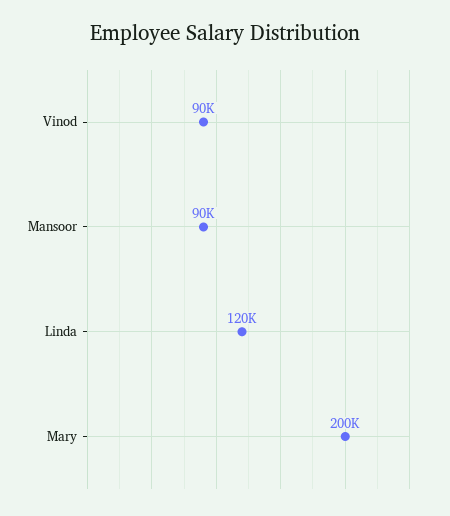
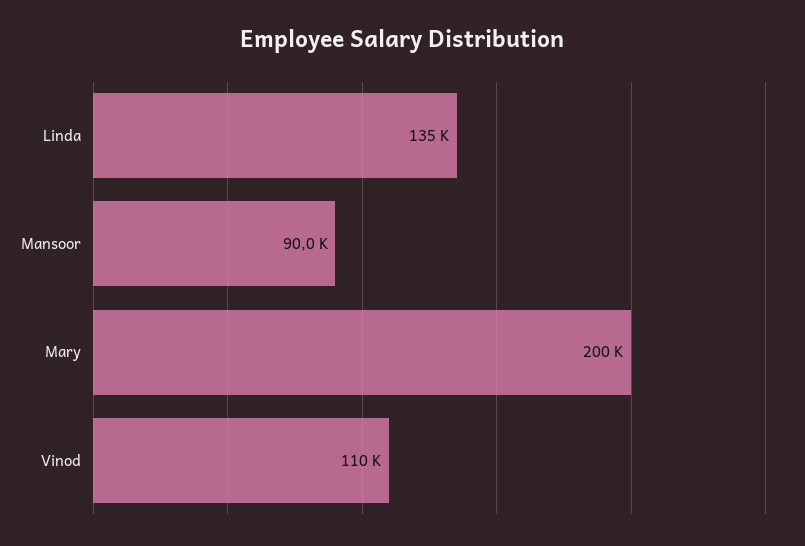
  {
-   "Vinod": 90000,
+   "Vinod": 110000,
    "Mansoor": 90000,
-   "Linda": 120000,
+   "Linda": 135000,
    "Mary": 200000
  }

